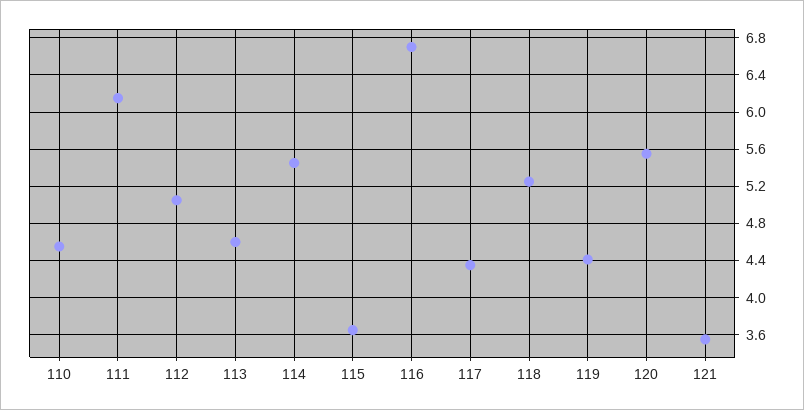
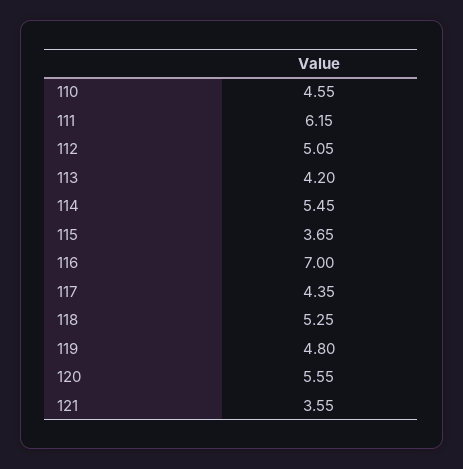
  {
    "110": 4.55,
    "111": 6.15,
    "112": 5.05,
-   "113": 4.6,
+   "113": 4.2,
    "114": 5.45,
    "115": 3.65,
-   "116": 6.7,
+   "116": 7,
    "117": 4.35,
    "118": 5.25,
-   "119": 4.4,
+   "119": 4.8,
    "120": 5.55,
    "121": 3.55
  }

